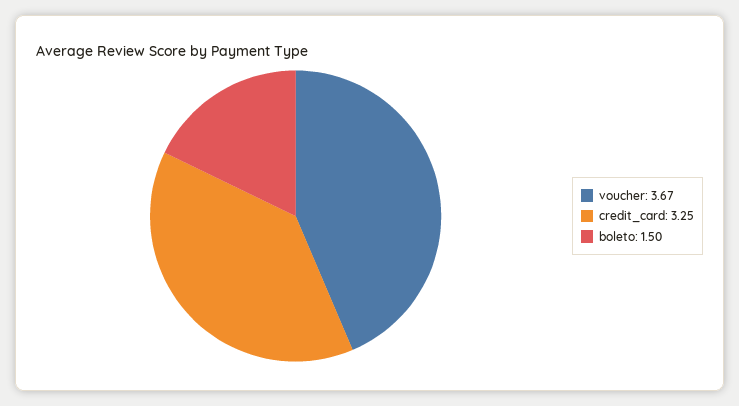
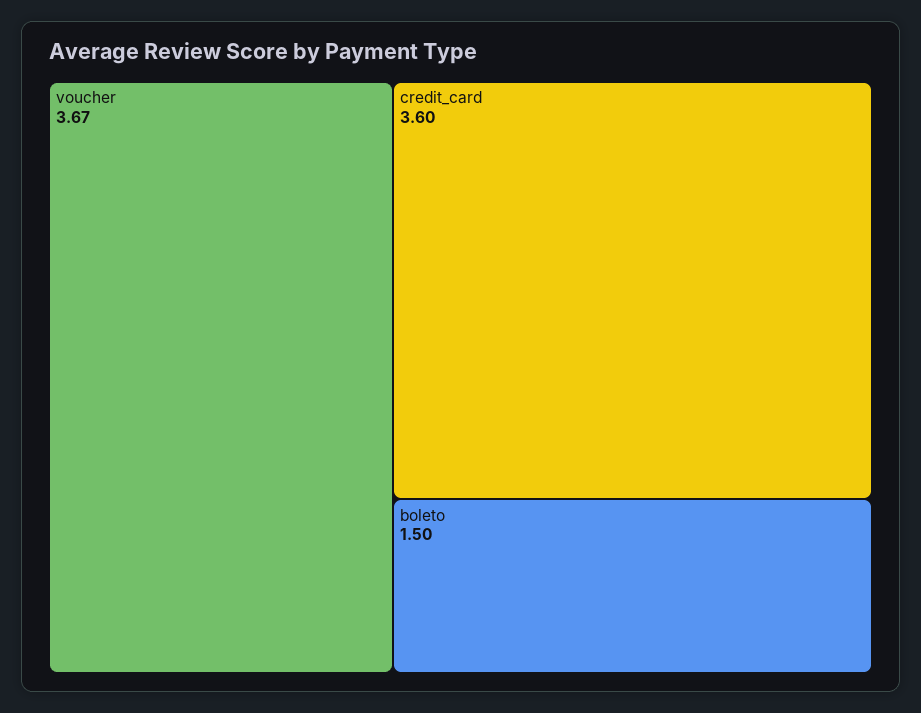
  {
    "voucher": 3.67,
-   "credit_card": 3.25,
+   "credit_card": 3.6,
    "boleto": 1.5
  }

